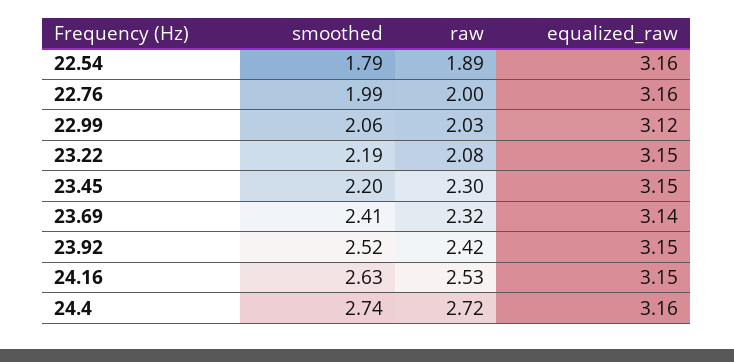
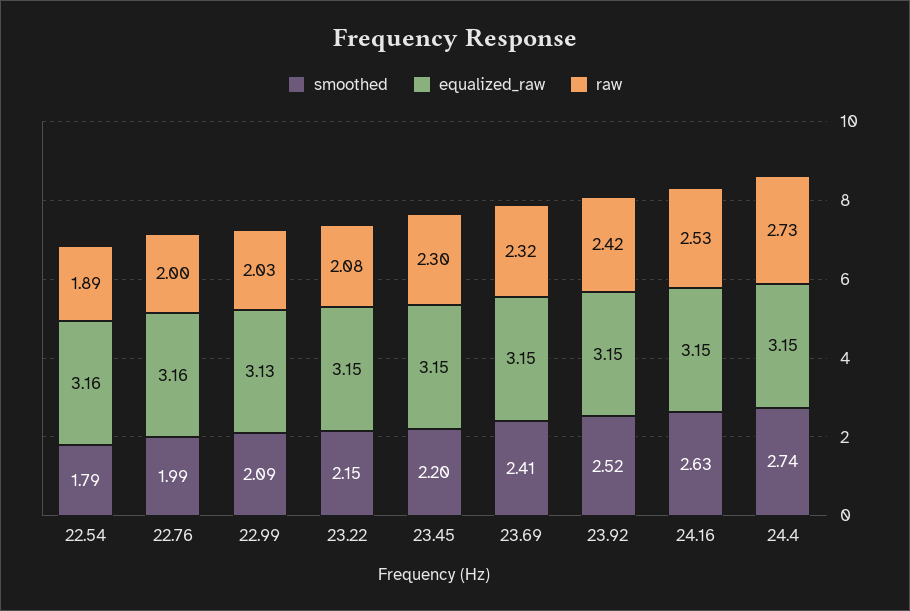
  {
    "smoothed": {
      "22.54": 1.79,
      "22.76": 1.99,
-     "22.99": 2.06,
+     "22.99": 2.09,
-     "23.22": 2.19,
+     "23.22": 2.15,
      "23.45": 2.2,
      "23.69": 2.41,
      "23.92": 2.52,
      "24.16": 2.63,
      "24.4": 2.74
    },
    "raw": {
      "22.54": 1.89,
      "22.76": 2,
      "22.99": 2.03,
      "23.22": 2.08,
      "23.45": 2.3,
      "23.69": 2.32,
      "23.92": 2.42,
      "24.16": 2.53,
-     "24.4": 2.72
+     "24.4": 2.73
    },
    "equalized_raw": {
      "22.54": 3.16,
      "22.76": 3.16,
-     "22.99": 3.12,
+     "22.99": 3.13,
      "23.22": 3.15,
      "23.45": 3.15,
-     "23.69": 3.14,
+     "23.69": 3.15,
      "23.92": 3.15,
      "24.16": 3.15,
-     "24.4": 3.16
+     "24.4": 3.15
    }
  }

